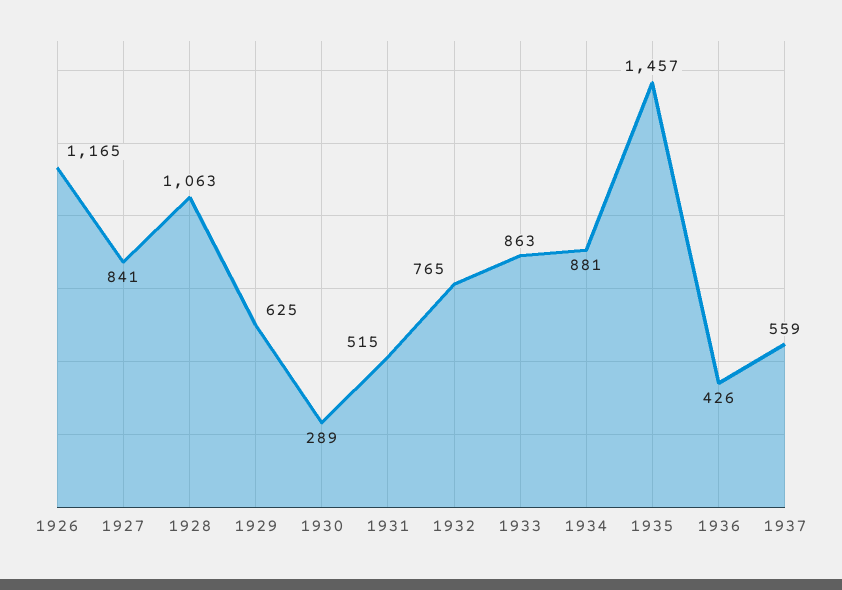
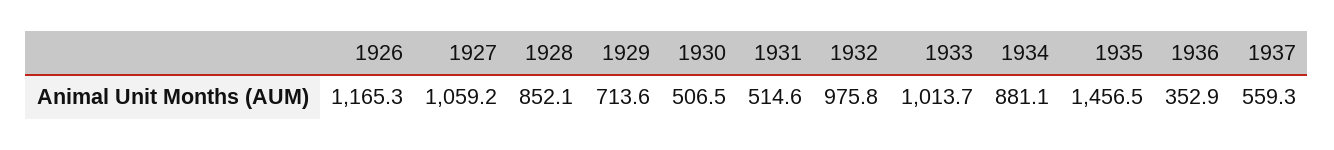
  {
    "1926": 1165.3,
-   "1927": 841,
+   "1927": 1059.2,
-   "1928": 1063,
+   "1928": 852.1,
-   "1929": 625,
+   "1929": 713.6,
-   "1930": 289,
+   "1930": 506.5,
    "1931": 514.6,
-   "1932": 765,
+   "1932": 975.8,
-   "1933": 863,
+   "1933": 1013.7,
    "1934": 881.1,
    "1935": 1456.5,
-   "1936": 426,
+   "1936": 352.9,
    "1937": 559.3
  }

